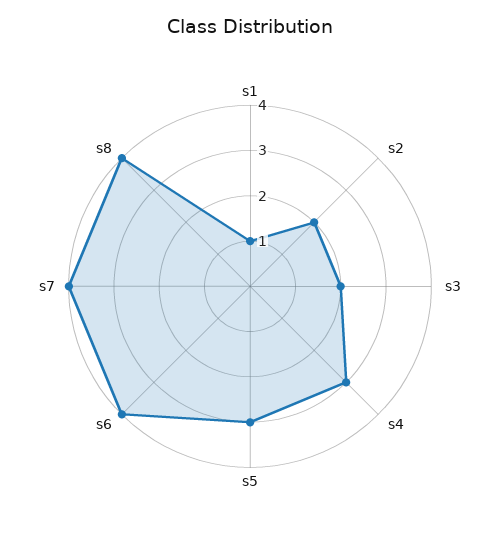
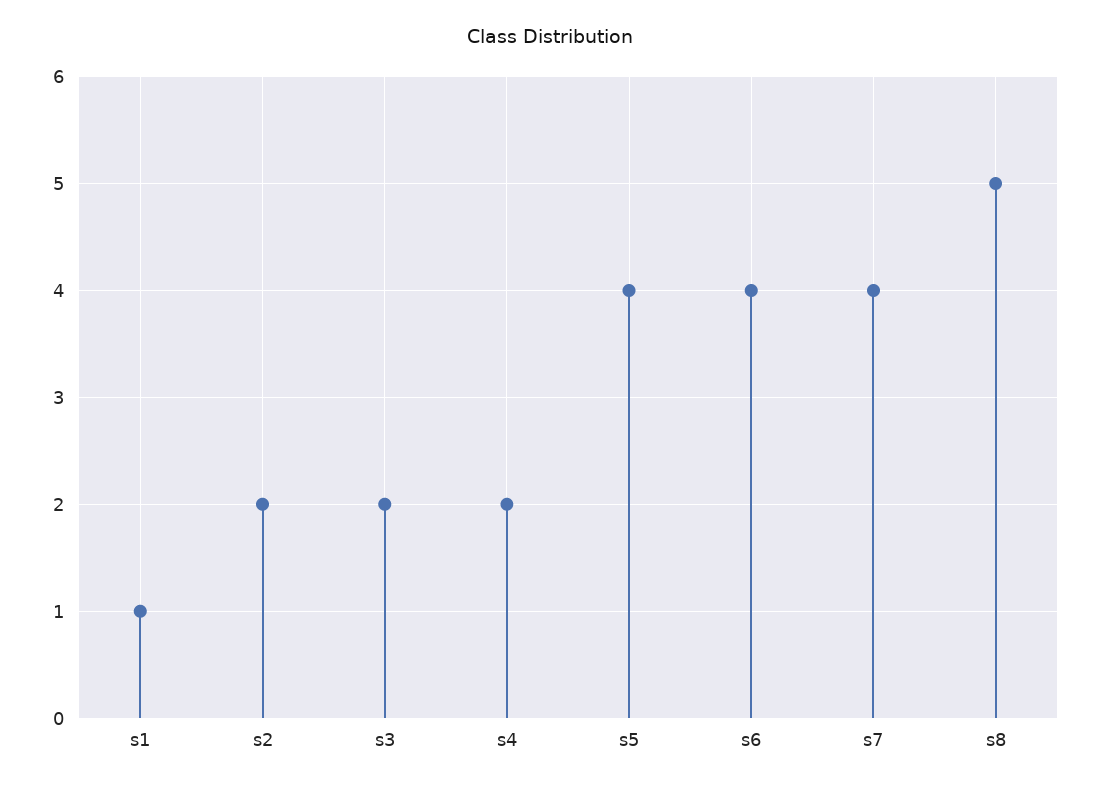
  {
    "s1": 1,
    "s2": 2,
    "s3": 2,
-   "s4": 3,
+   "s4": 2,
-   "s5": 3,
+   "s5": 4,
    "s6": 4,
    "s7": 4,
-   "s8": 4
+   "s8": 5
  }

